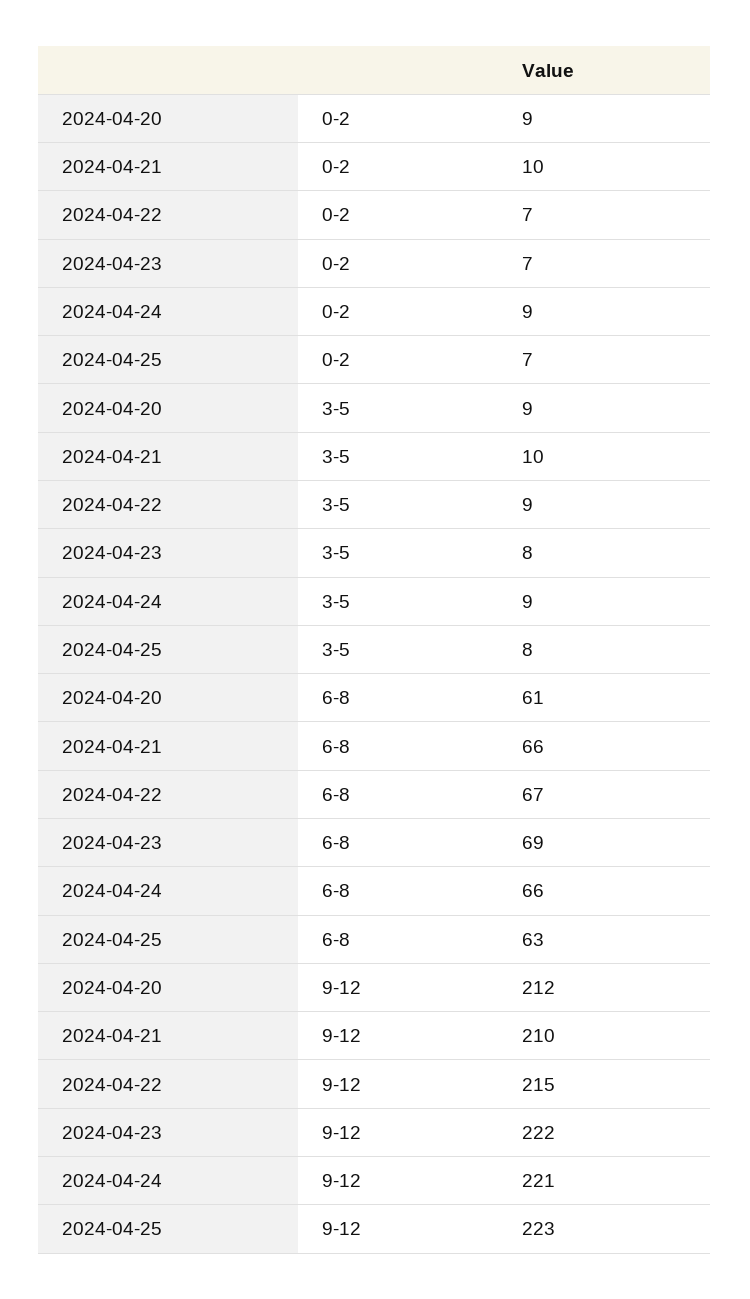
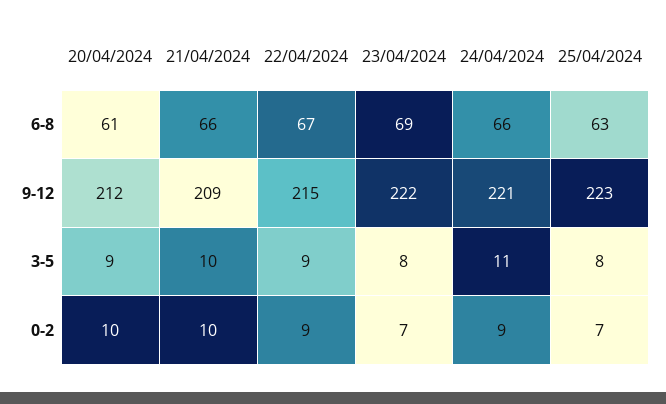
  {
    "2024-04-20": {
-     "0-2": 9,
+     "0-2": 10,
      "3-5": 9,
      "6-8": 61,
      "9-12": 212
    },
    "2024-04-21": {
      "0-2": 10,
      "3-5": 10,
      "6-8": 66,
-     "9-12": 210
+     "9-12": 209
    },
    "2024-04-22": {
-     "0-2": 7,
+     "0-2": 9,
      "3-5": 9,
      "6-8": 67,
      "9-12": 215
    },
    "2024-04-23": {
      "0-2": 7,
      "3-5": 8,
      "6-8": 69,
      "9-12": 222
    },
    "2024-04-24": {
      "0-2": 9,
-     "3-5": 9,
+     "3-5": 11,
      "6-8": 66,
      "9-12": 221
    },
    "2024-04-25": {
      "0-2": 7,
      "3-5": 8,
      "6-8": 63,
      "9-12": 223
    }
  }

